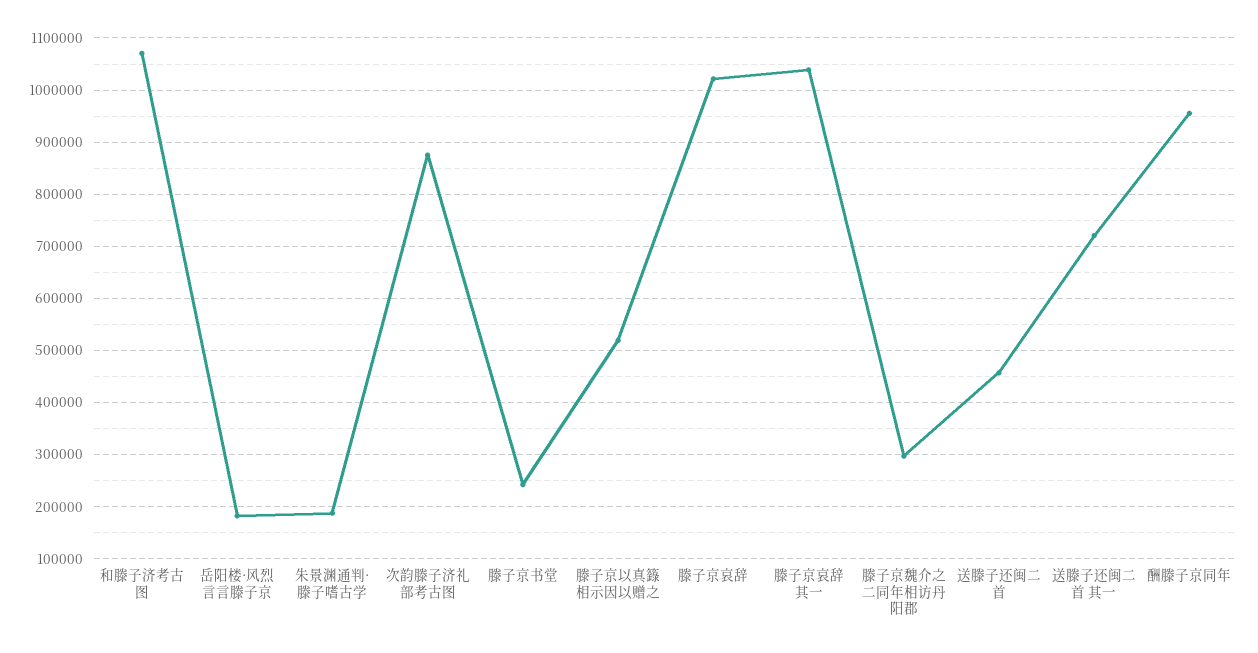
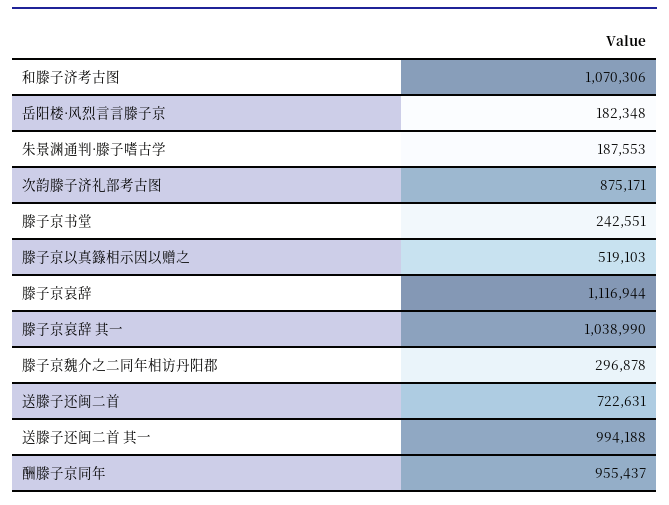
  {
    "和滕子济考古图": 1070306,
    "岳阳楼·风烈言言滕子京": 182348,
    "朱景渊通判·滕子嗜古学": 187553,
    "次韵滕子济礼部考古图": 875171,
    "滕子京书堂": 242551,
    "滕子京以真籙相示因以赠之": 519103,
-   "滕子京哀辞": 1020000,
+   "滕子京哀辞": 1116944,
    "滕子京哀辞 其一": 1038990,
    "滕子京魏介之二同年相访丹阳郡": 296878,
-   "送滕子还闽二首": 460000,
+   "送滕子还闽二首": 722631,
-   "送滕子还闽二首 其一": 720000,
+   "送滕子还闽二首 其一": 994188,
    "酬滕子京同年": 955437
  }

